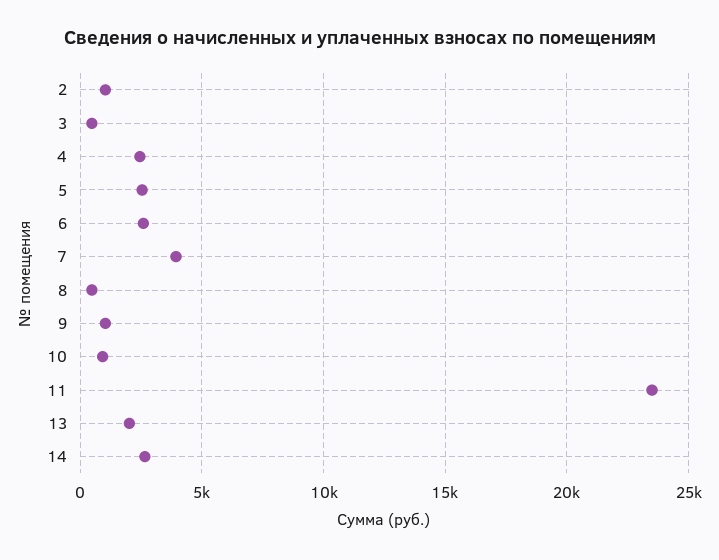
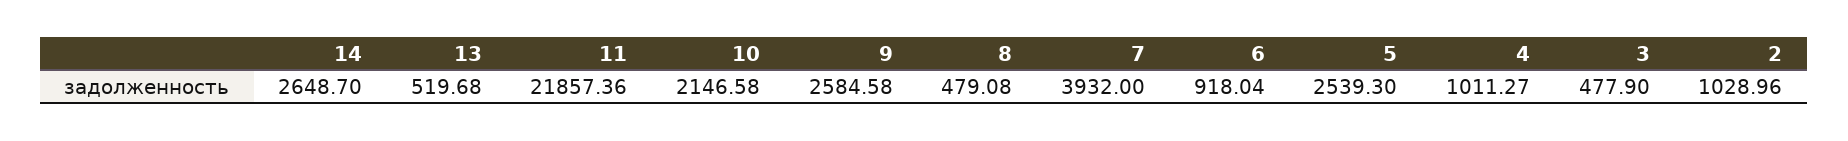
  {
    "2": 1028.96,
    "3": 477.9,
-   "4": 2500,
+   "4": 1011.27,
    "5": 2539.3,
-   "6": 2500,
+   "6": 918.04,
    "7": 3932,
    "8": 479.08,
-   "9": 1000,
+   "9": 2584.58,
-   "10": 1000,
+   "10": 2146.58,
-   "11": 23500,
+   "11": 21857.36,
-   "13": 2000,
+   "13": 519.68,
    "14": 2648.7
  }

